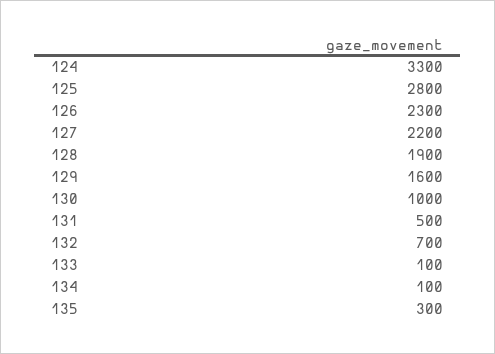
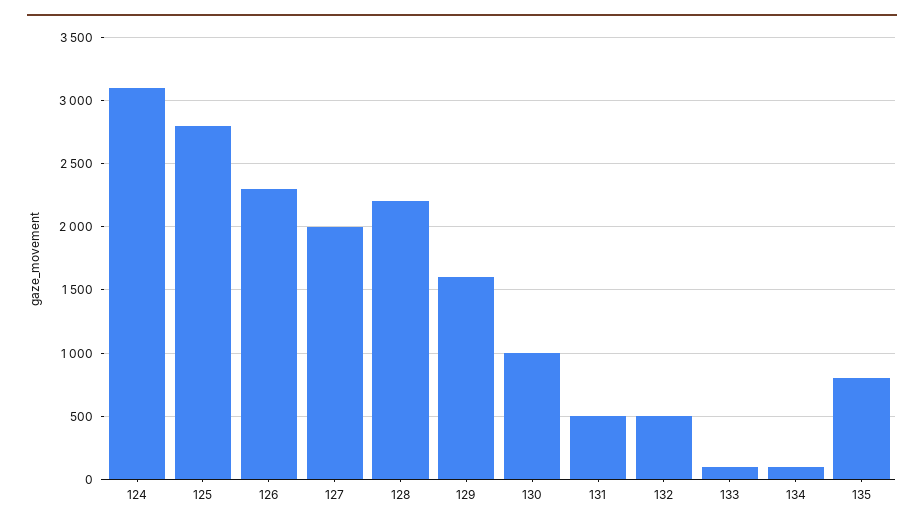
  {
-   "124": 3300,
+   "124": 3100,
    "125": 2800,
    "126": 2300,
-   "127": 2200,
+   "127": 2000,
-   "128": 1900,
+   "128": 2200,
    "129": 1600,
    "130": 1000,
    "131": 500,
-   "132": 700,
+   "132": 500,
    "133": 100,
    "134": 100,
-   "135": 300
+   "135": 800
  }

